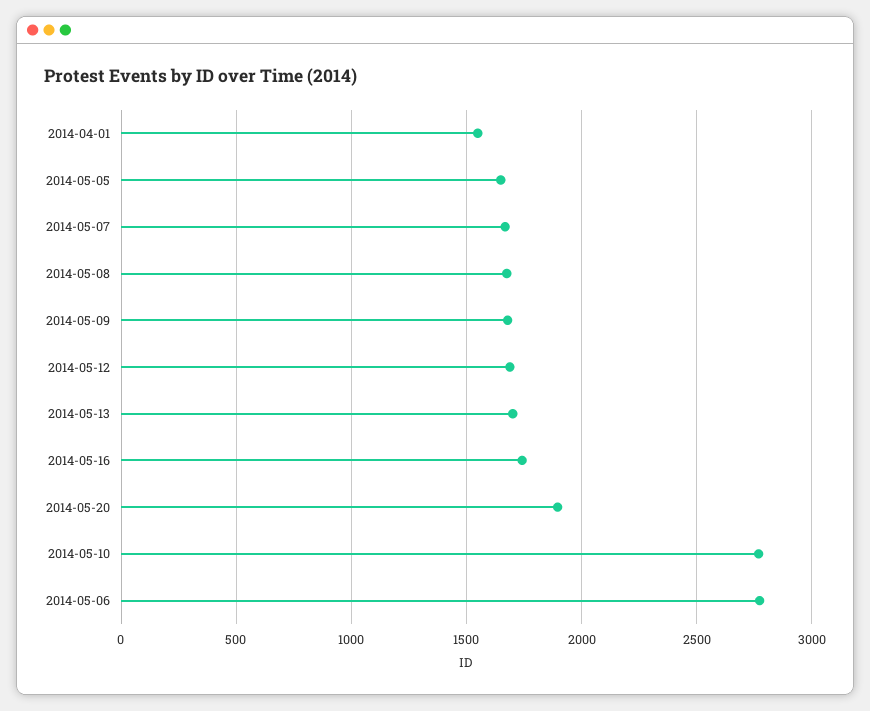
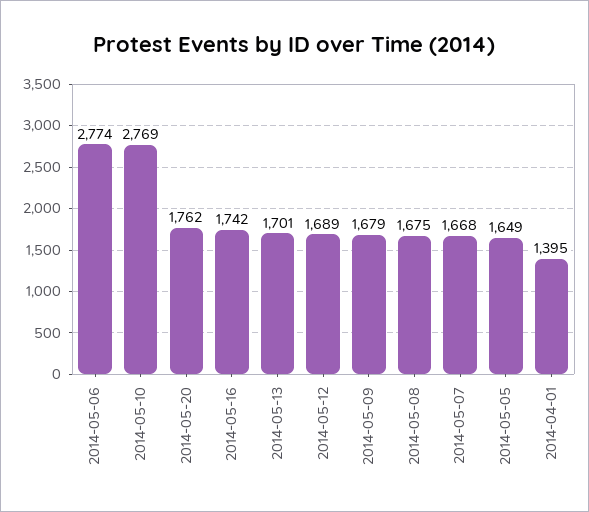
  {
-   "2014-04-01": 1550,
+   "2014-04-01": 1395,
    "2014-05-05": 1649,
    "2014-05-07": 1668,
    "2014-05-08": 1675,
    "2014-05-09": 1679,
    "2014-05-12": 1689,
    "2014-05-13": 1701,
    "2014-05-16": 1742,
-   "2014-05-20": 1900,
+   "2014-05-20": 1762,
    "2014-05-10": 2769,
    "2014-05-06": 2774
  }

